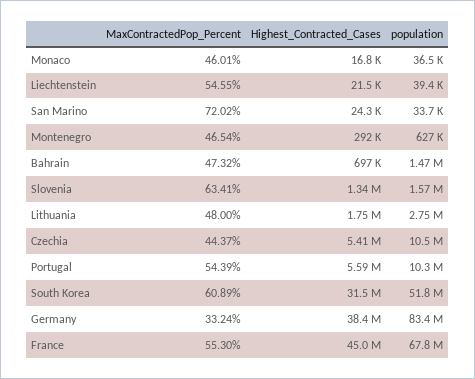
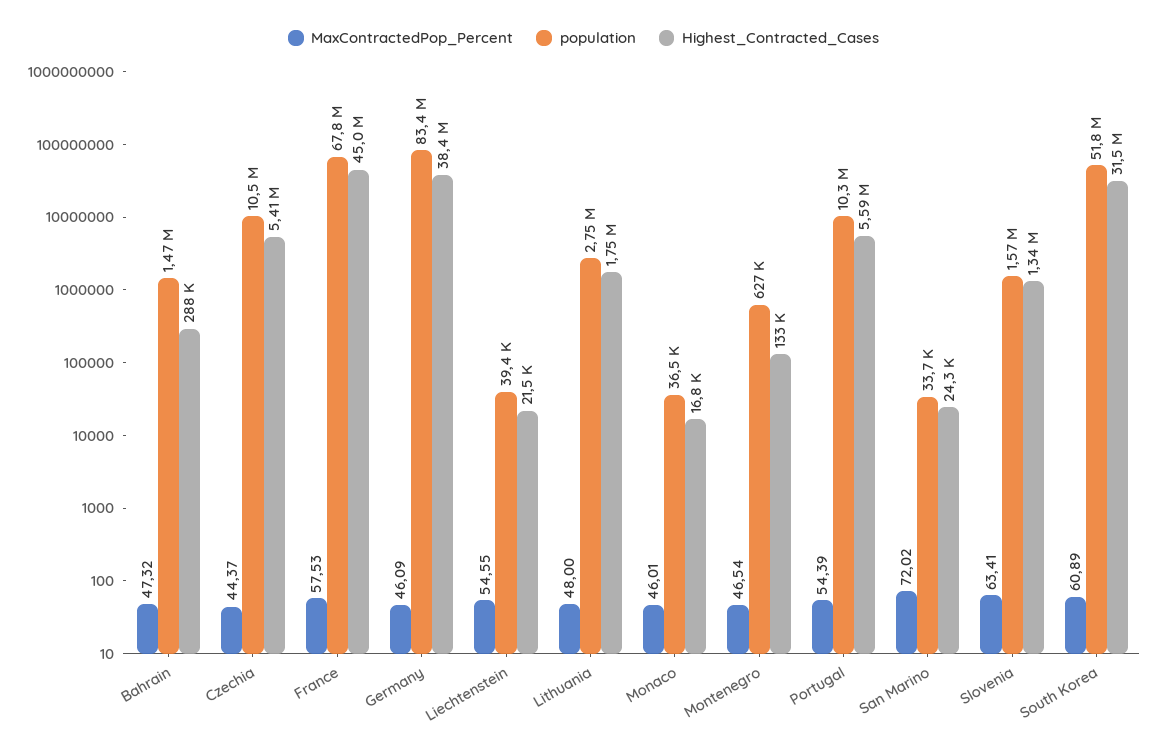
  {
    "MaxContractedPop_Percent": {
      "Monaco": 46.01,
      "Liechtenstein": 54.55,
      "San Marino": 72.02,
      "Montenegro": 46.54,
      "Bahrain": 47.32,
      "Slovenia": 63.41,
      "Lithuania": 48,
      "Czechia": 44.37,
      "Portugal": 54.39,
      "South Korea": 60.89,
-     "Germany": 33.24,
+     "Germany": 46.09,
-     "France": 55.3
+     "France": 57.53
    },
    "Highest_Contracted_Cases": {
      "Monaco": 16800,
      "Liechtenstein": 21500,
      "San Marino": 24300,
-     "Montenegro": 292000,
+     "Montenegro": 133000,
-     "Bahrain": 697000,
+     "Bahrain": 288000,
      "Slovenia": 1340000,
      "Lithuania": 1750000,
      "Czechia": 5410000,
      "Portugal": 5590000,
      "South Korea": 31500000,
      "Germany": 38400000,
      "France": 45000000
    },
    "population": {
      "Monaco": 36500,
      "Liechtenstein": 39400,
      "San Marino": 33700,
      "Montenegro": 627000,
      "Bahrain": 1470000,
      "Slovenia": 1570000,
      "Lithuania": 2750000,
      "Czechia": 10500000,
      "Portugal": 10300000,
      "South Korea": 51800000,
      "Germany": 83400000,
      "France": 67800000
    }
  }

